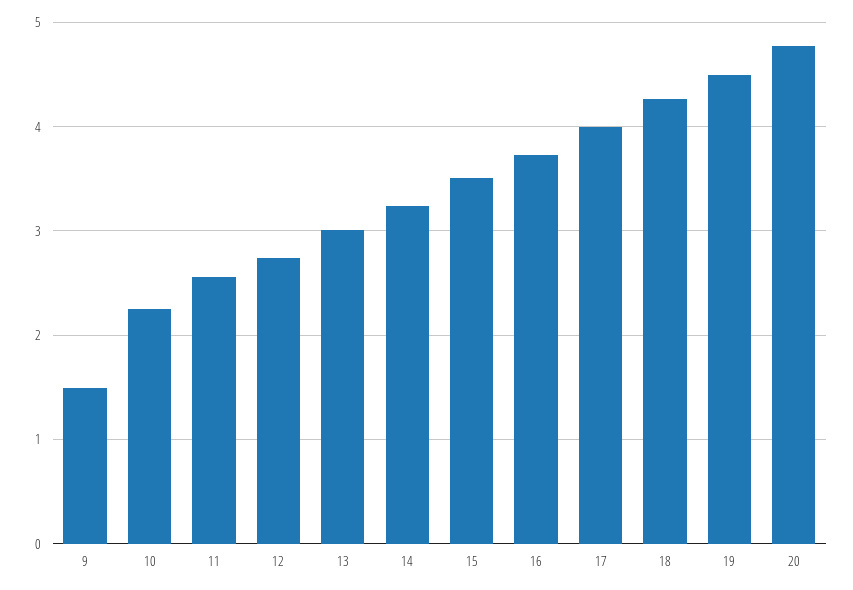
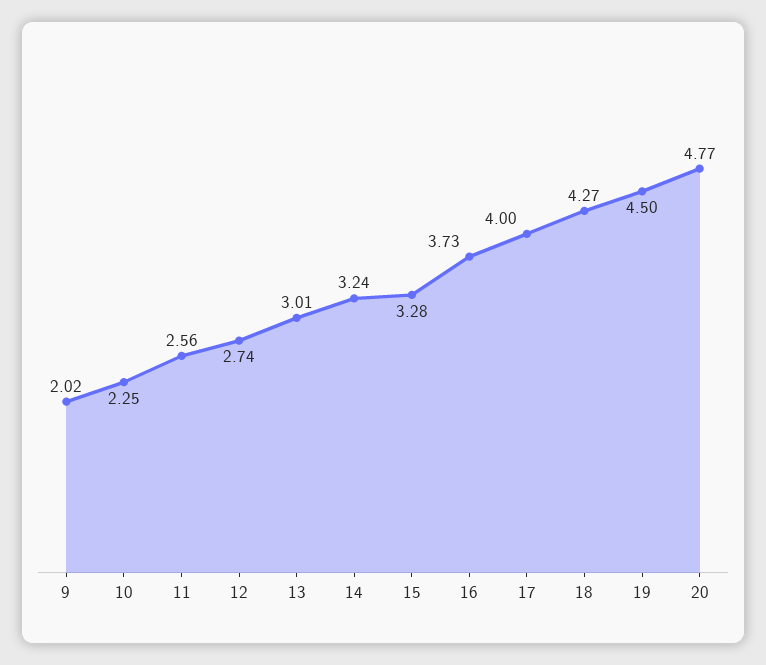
  {
-   "9": 1.5,
+   "9": 2.02,
    "10": 2.25,
    "11": 2.56,
    "12": 2.74,
    "13": 3.01,
    "14": 3.24,
-   "15": 3.5,
+   "15": 3.28,
    "16": 3.73,
    "17": 4,
    "18": 4.27,
    "19": 4.5,
    "20": 4.77
  }

